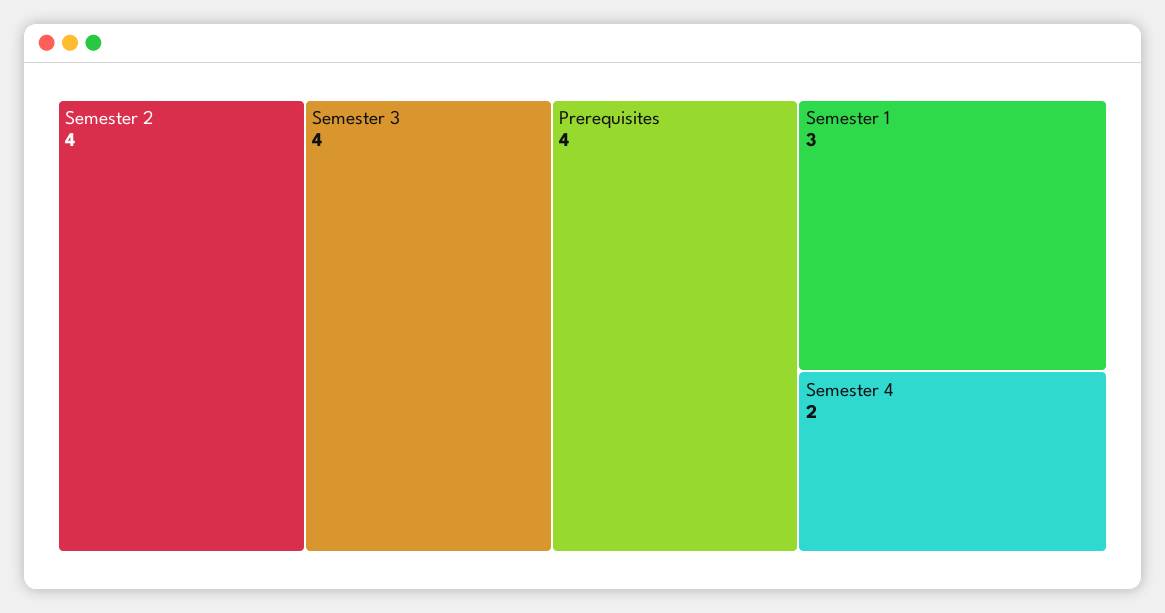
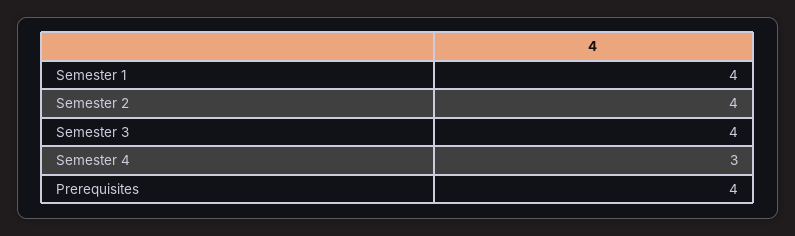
  {
    "Semester 2": 4,
    "Semester 3": 4,
    "Prerequisites": 4,
-   "Semester 1": 3,
+   "Semester 1": 4,
-   "Semester 4": 2
+   "Semester 4": 3
  }

